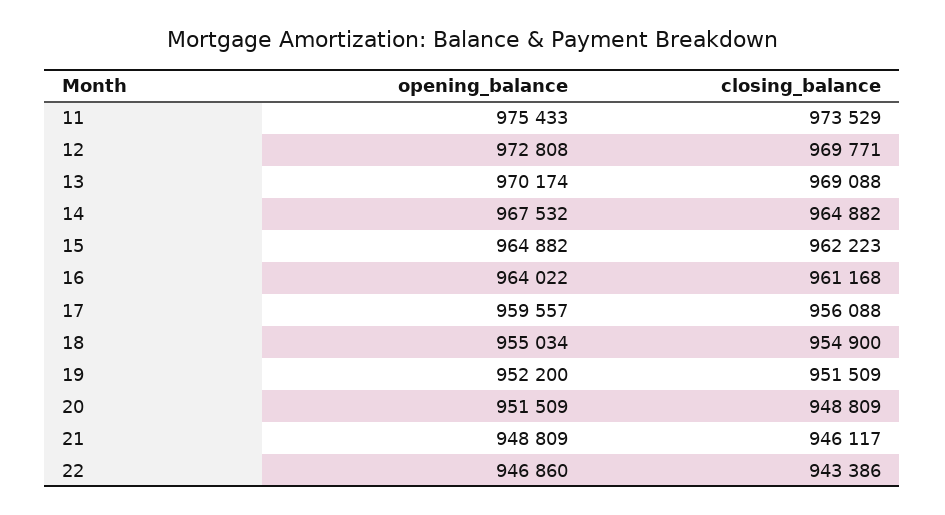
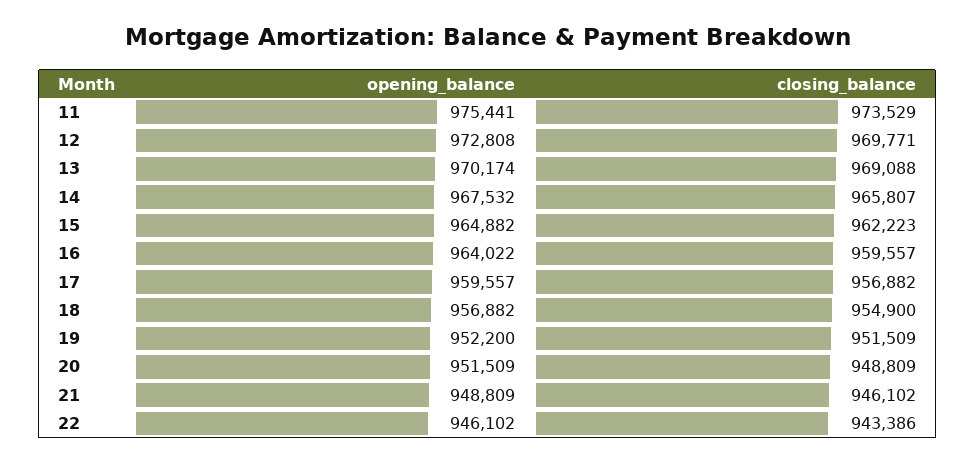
  {
    "opening_balance": {
-     "11": 975433,
+     "11": 975441,
      "12": 972808,
      "13": 970174,
      "14": 967532,
      "15": 964882,
      "16": 964022,
      "17": 959557,
-     "18": 955034,
+     "18": 956882,
      "19": 952200,
      "20": 951509,
      "21": 948809,
-     "22": 946860
+     "22": 946102
    },
    "closing_balance": {
      "11": 973529,
      "12": 969771,
      "13": 969088,
-     "14": 964882,
+     "14": 965807,
      "15": 962223,
-     "16": 961168,
+     "16": 959557,
-     "17": 956088,
+     "17": 956882,
      "18": 954900,
      "19": 951509,
      "20": 948809,
-     "21": 946117,
+     "21": 946102,
      "22": 943386
    }
  }

